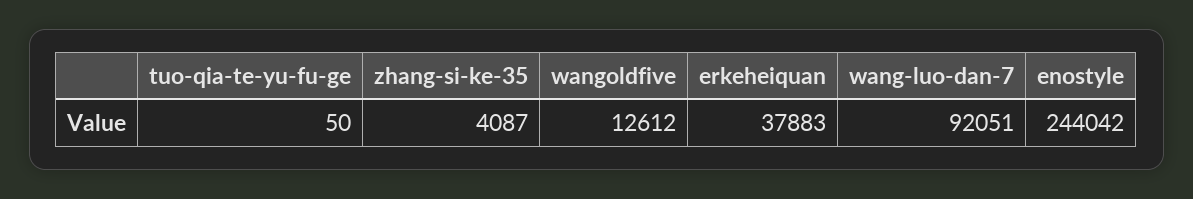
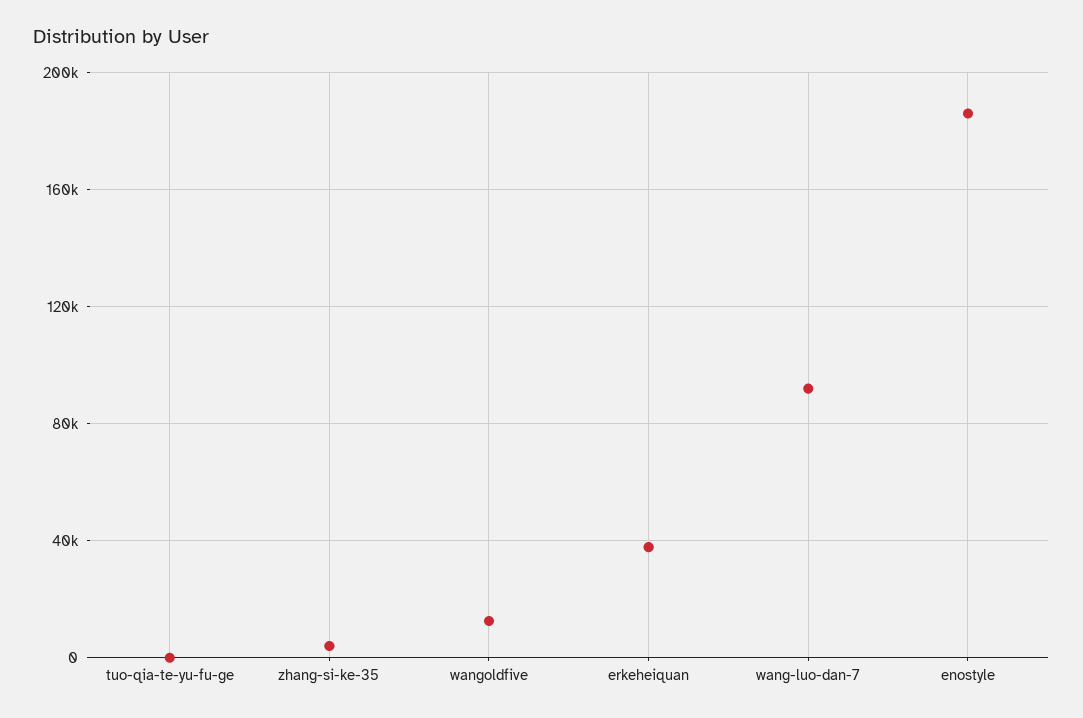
  {
    "tuo-qia-te-yu-fu-ge": 50,
    "zhang-si-ke-35": 4087,
    "wangoldfive": 12612,
    "erkeheiquan": 37883,
    "wang-luo-dan-7": 92051,
-   "enostyle": 244042
+   "enostyle": 185000
  }

